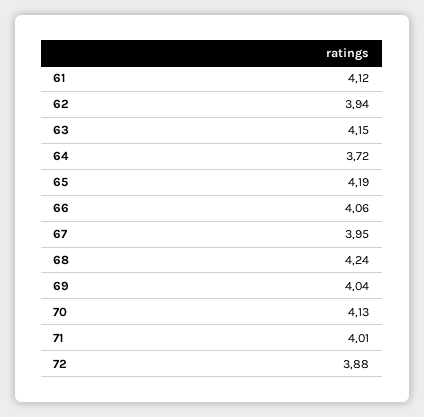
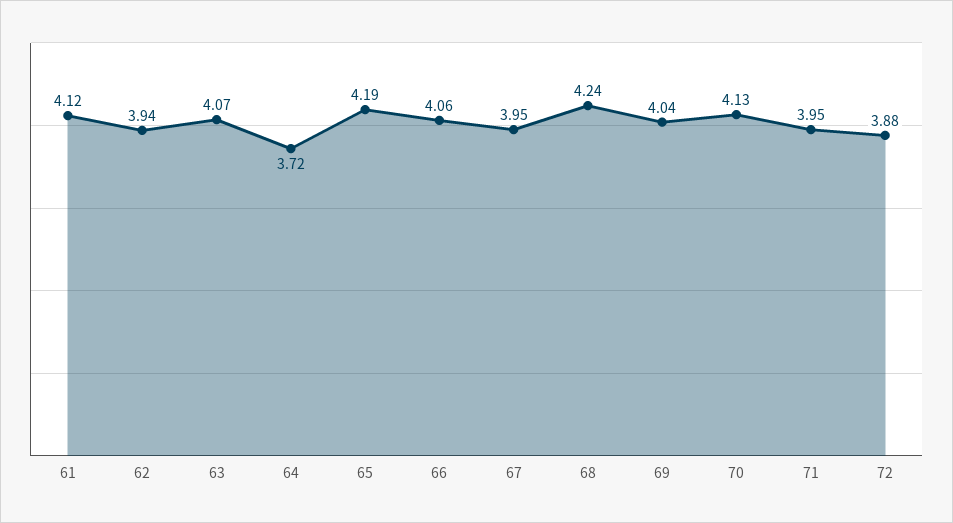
  {
    "61": 4.12,
    "62": 3.94,
-   "63": 4.15,
+   "63": 4.07,
    "64": 3.72,
    "65": 4.19,
    "66": 4.06,
    "67": 3.95,
    "68": 4.24,
    "69": 4.04,
    "70": 4.13,
-   "71": 4.01,
+   "71": 3.95,
    "72": 3.88
  }

